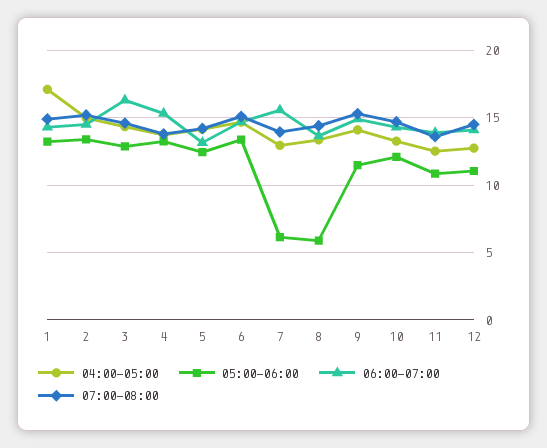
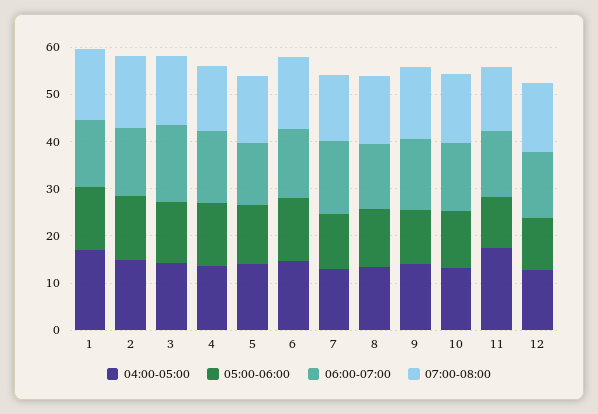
  {
    "04:00-05:00": {
      "1": 17,
      "2": 15,
      "3": 14.5,
      "4": 13.5,
      "5": 14,
      "6": 14.5,
      "7": 13,
      "8": 13.5,
      "9": 14,
      "10": 13.5,
-     "11": 12.5,
+     "11": 18,
      "12": 13
    },
    "05:00-06:00": {
      "1": 13,
      "2": 13.5,
      "3": 13,
      "4": 13.5,
      "5": 12.5,
      "6": 13.5,
-     "7": 6,
+     "7": 12,
-     "8": 6,
+     "8": 12,
      "9": 11.5,
      "10": 12,
      "11": 11,
      "12": 11
    },
    "06:00-07:00": {
      "1": 14.5,
      "2": 14.5,
      "3": 16.5,
      "4": 15.5,
      "5": 13,
      "6": 14.5,
      "7": 15.5,
      "8": 13.5,
      "9": 15,
      "10": 14.5,
      "11": 14,
      "12": 14
    },
    "07:00-08:00": {
      "1": 15,
      "2": 15,
      "3": 14.5,
      "4": 14,
      "5": 14,
      "6": 15,
      "7": 14,
      "8": 14.5,
      "9": 15.5,
      "10": 14.5,
      "11": 13.5,
      "12": 14.5
    }
  }

